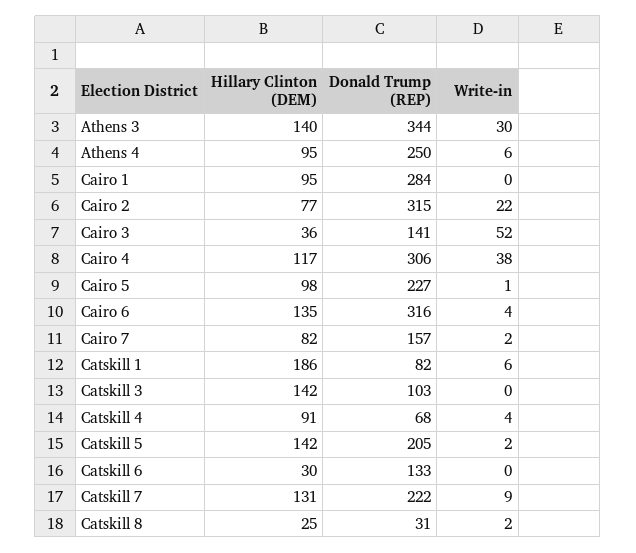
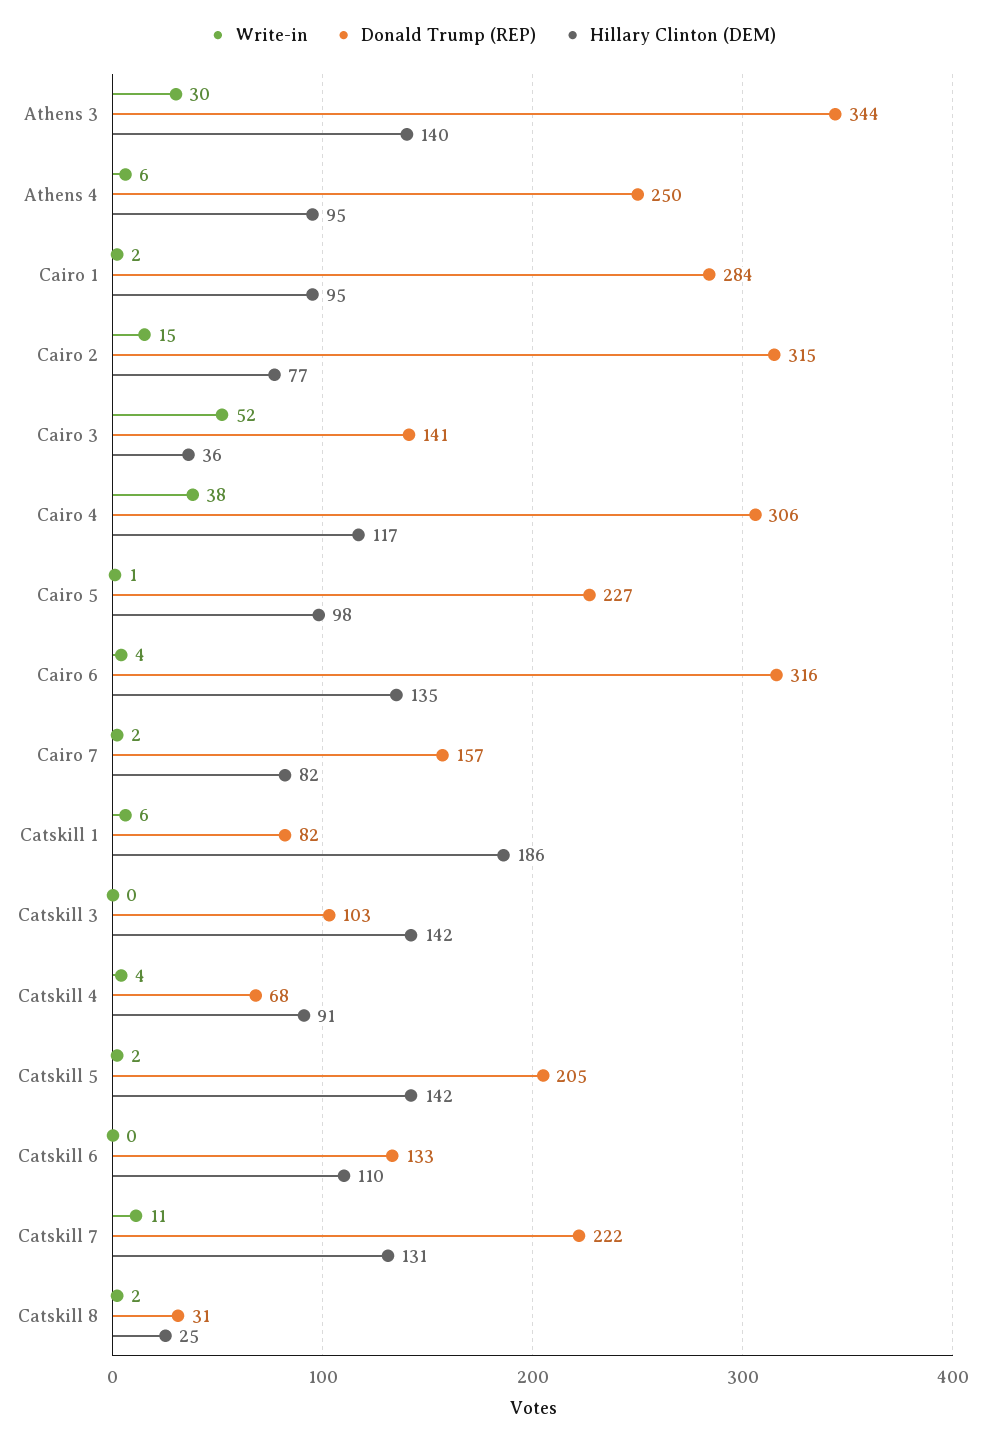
  {
    "Hillary Clinton (DEM)": {
      "Athens 3": 140,
      "Athens 4": 95,
      "Cairo 1": 95,
      "Cairo 2": 77,
      "Cairo 3": 36,
      "Cairo 4": 117,
      "Cairo 5": 98,
      "Cairo 6": 135,
      "Cairo 7": 82,
      "Catskill 1": 186,
      "Catskill 3": 142,
      "Catskill 4": 91,
      "Catskill 5": 142,
-     "Catskill 6": 30,
+     "Catskill 6": 110,
      "Catskill 7": 131,
      "Catskill 8": 25
    },
    "Donald Trump (REP)": {
      "Athens 3": 344,
      "Athens 4": 250,
      "Cairo 1": 284,
      "Cairo 2": 315,
      "Cairo 3": 141,
      "Cairo 4": 306,
      "Cairo 5": 227,
      "Cairo 6": 316,
      "Cairo 7": 157,
      "Catskill 1": 82,
      "Catskill 3": 103,
      "Catskill 4": 68,
      "Catskill 5": 205,
      "Catskill 6": 133,
      "Catskill 7": 222,
      "Catskill 8": 31
    },
    "Write-in": {
      "Athens 3": 30,
      "Athens 4": 6,
-     "Cairo 1": 0,
+     "Cairo 1": 2,
-     "Cairo 2": 22,
+     "Cairo 2": 15,
      "Cairo 3": 52,
      "Cairo 4": 38,
      "Cairo 5": 1,
      "Cairo 6": 4,
      "Cairo 7": 2,
      "Catskill 1": 6,
      "Catskill 3": 0,
      "Catskill 4": 4,
      "Catskill 5": 2,
      "Catskill 6": 0,
-     "Catskill 7": 9,
+     "Catskill 7": 11,
      "Catskill 8": 2
    }
  }

